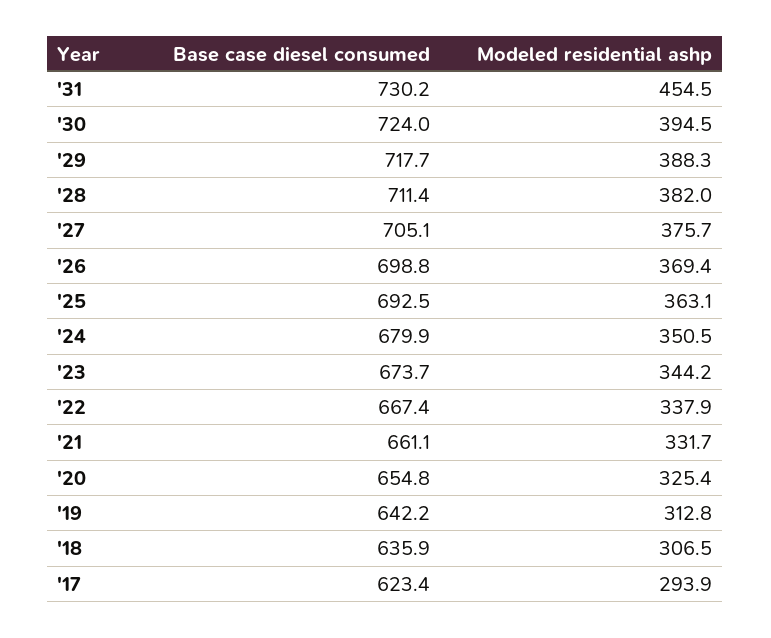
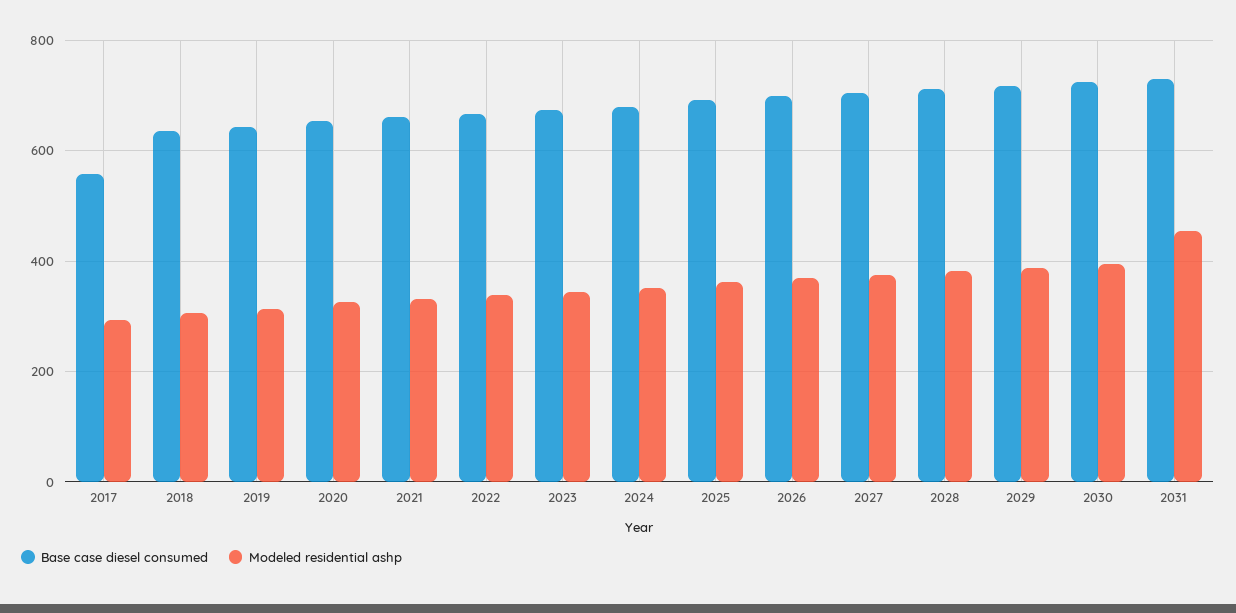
  {
    "Base case diesel consumed": {
      "'31": 730.2,
      "'30": 724,
      "'29": 717.7,
      "'28": 711.4,
      "'27": 705.1,
      "'26": 698.8,
      "'25": 692.5,
      "'24": 679.9,
      "'23": 673.7,
      "'22": 667.4,
      "'21": 661.1,
      "'20": 654.8,
      "'19": 642.2,
      "'18": 635.9,
-     "'17": 623.4
+     "'17": 560
    },
    "Modeled residential ashp": {
      "'31": 454.5,
      "'30": 394.5,
      "'29": 388.3,
      "'28": 382,
      "'27": 375.7,
      "'26": 369.4,
      "'25": 363.1,
      "'24": 350.5,
      "'23": 344.2,
      "'22": 337.9,
      "'21": 331.7,
      "'20": 325.4,
      "'19": 312.8,
      "'18": 306.5,
      "'17": 293.9
    }
  }

